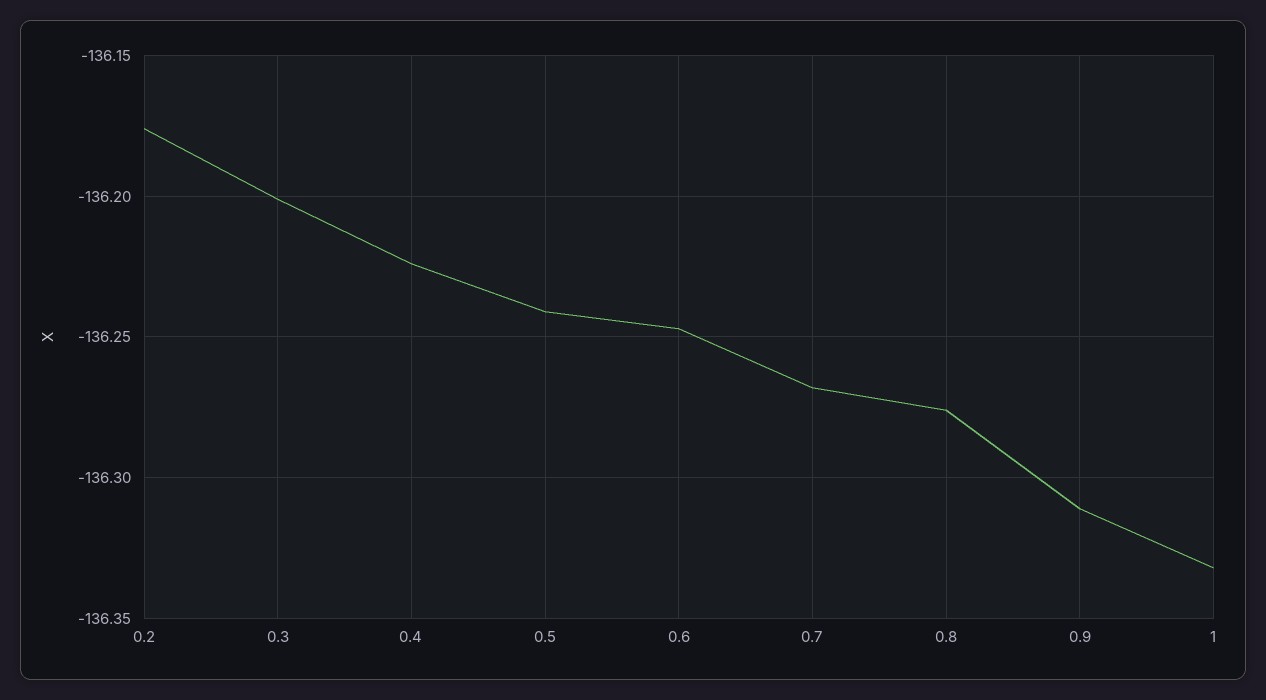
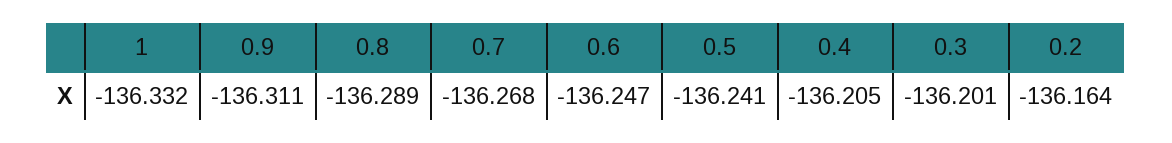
  {
-   "0.2": -136.175,
+   "0.2": -136.164,
    "0.3": -136.201,
-   "0.4": -136.225,
+   "0.4": -136.205,
    "0.5": -136.241,
    "0.6": -136.247,
    "0.7": -136.268,
-   "0.8": -136.275,
+   "0.8": -136.289,
    "0.9": -136.311,
    "1": -136.332
  }

